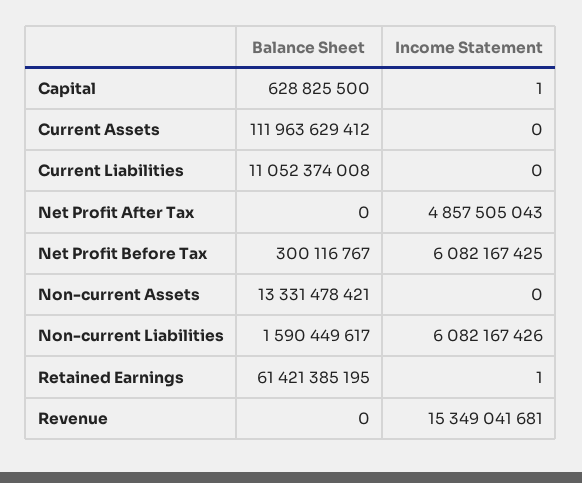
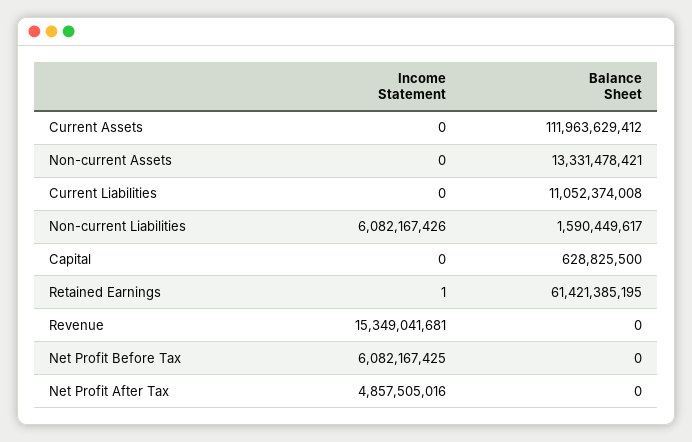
  {
    "Balance Sheet": {
      "Capital": 628825500,
      "Current Assets": 111963629412,
      "Current Liabilities": 11052374008,
      "Net Profit After Tax": 0,
-     "Net Profit Before Tax": 300116767,
+     "Net Profit Before Tax": 0,
      "Non-current Assets": 13331478421,
      "Non-current Liabilities": 1590449617,
      "Retained Earnings": 61421385195,
      "Revenue": 0
    },
    "Income Statement": {
-     "Capital": 1,
+     "Capital": 0,
      "Current Assets": 0,
      "Current Liabilities": 0,
-     "Net Profit After Tax": 4857505043,
+     "Net Profit After Tax": 4857505016,
      "Net Profit Before Tax": 6082167425,
      "Non-current Assets": 0,
      "Non-current Liabilities": 6082167426,
      "Retained Earnings": 1,
      "Revenue": 15349041681
    }
  }

